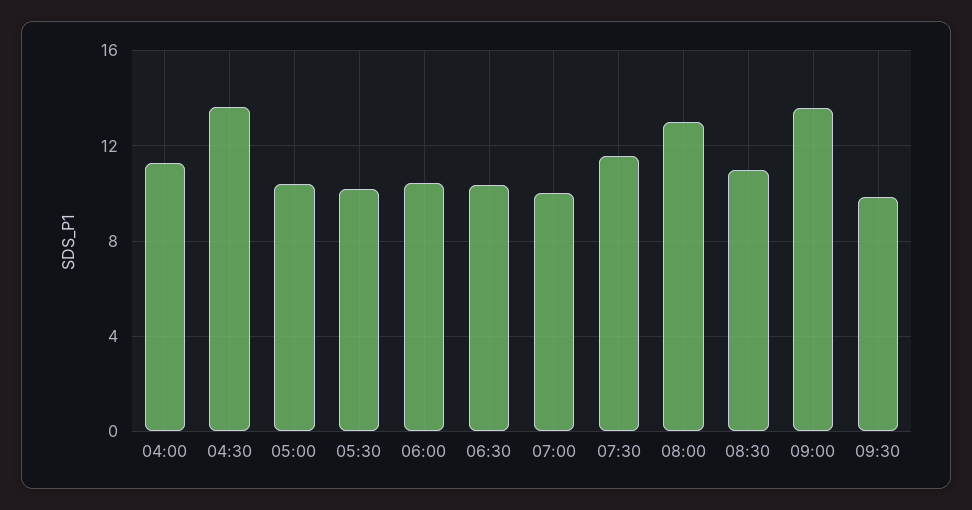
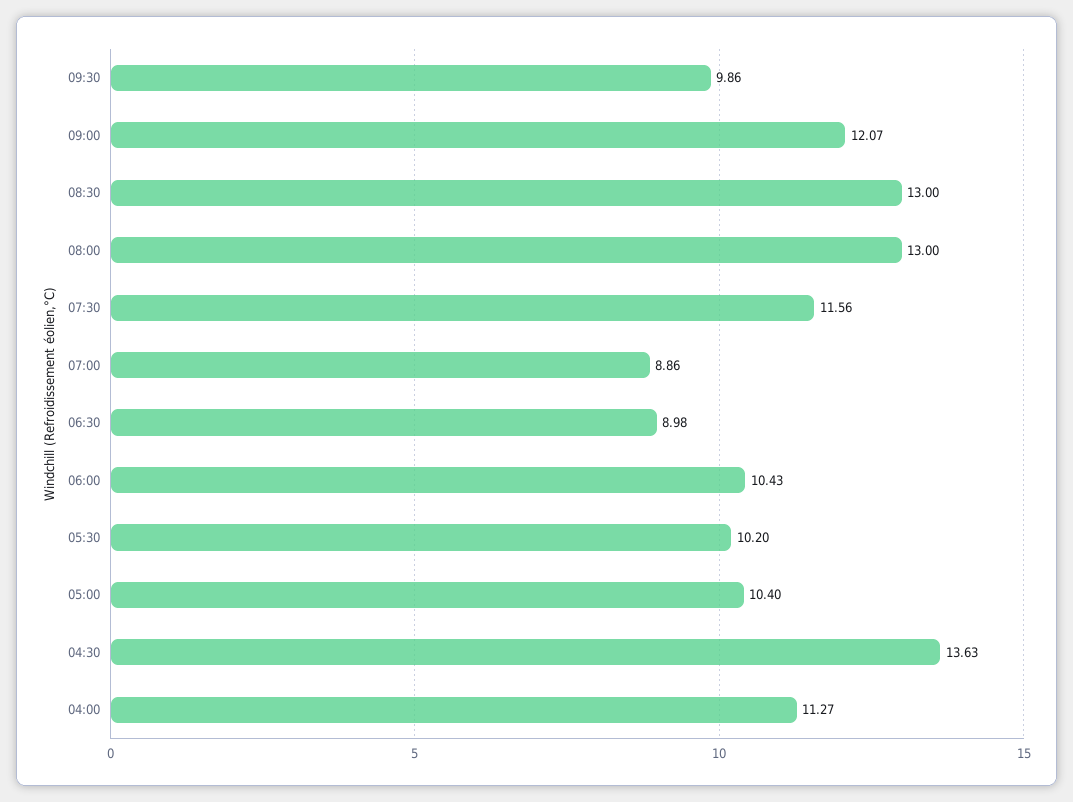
  {
    "04:00": 11.27,
    "04:30": 13.63,
    "05:00": 10.4,
    "05:30": 10.2,
    "06:00": 10.43,
-   "06:30": 10.5,
+   "06:30": 8.98,
-   "07:00": 10,
+   "07:00": 8.86,
    "07:30": 11.56,
    "08:00": 13,
-   "08:30": 11,
+   "08:30": 13,
-   "09:00": 13.5,
+   "09:00": 12.07,
    "09:30": 9.86
  }

